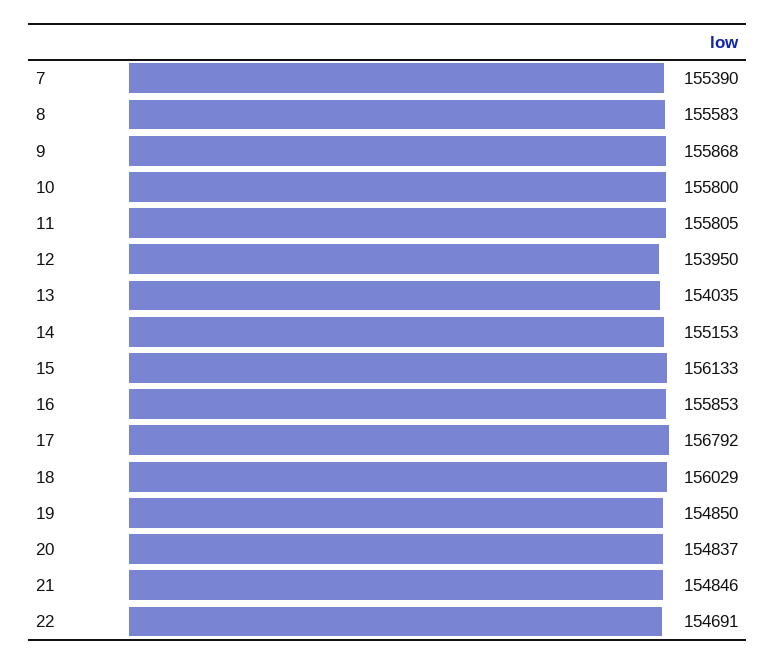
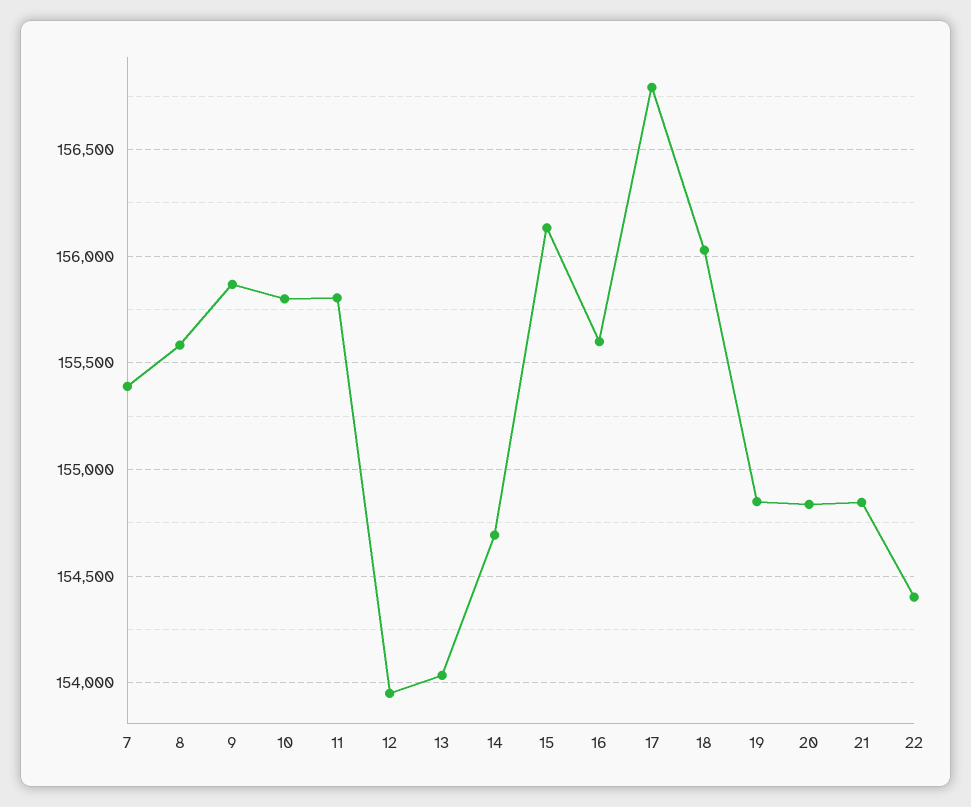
  {
    "7": 155390,
    "8": 155583,
    "9": 155868,
    "10": 155800,
    "11": 155805,
    "12": 153950,
    "13": 154035,
-   "14": 155153,
+   "14": 154700,
    "15": 156133,
-   "16": 155853,
+   "16": 155600,
    "17": 156792,
    "18": 156029,
    "19": 154850,
    "20": 154837,
    "21": 154846,
-   "22": 154691
+   "22": 154400
  }

